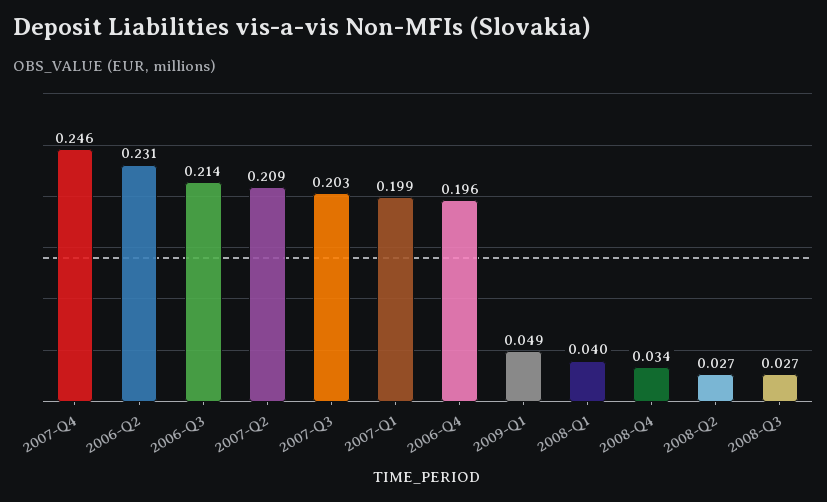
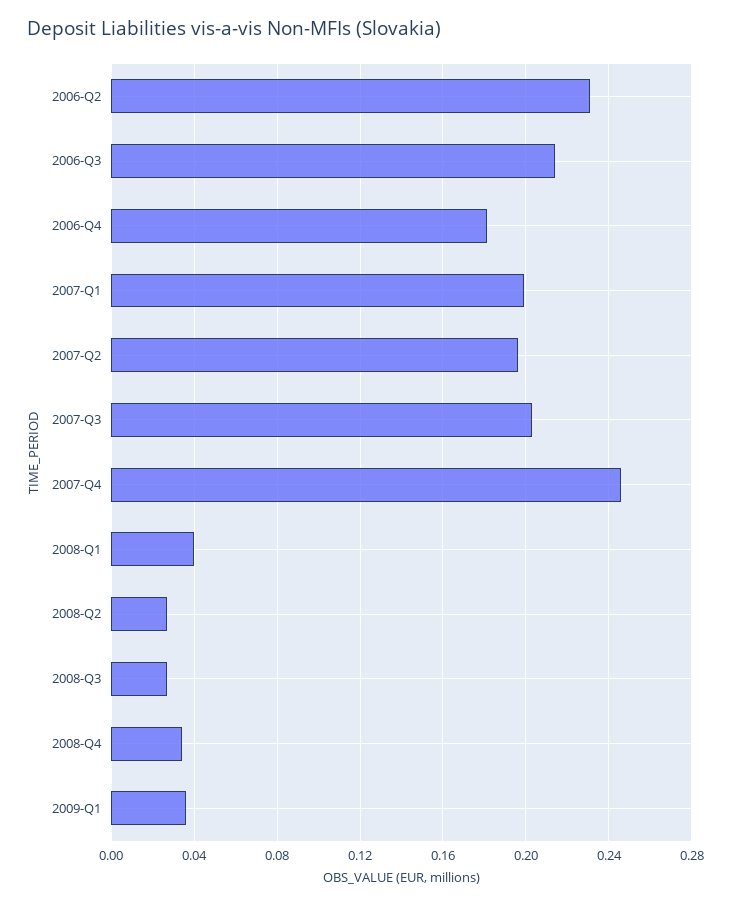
  {
    "2007-Q4": 0.246,
    "2006-Q2": 0.231,
    "2006-Q3": 0.214,
-   "2007-Q2": 0.209,
+   "2007-Q2": 0.195,
    "2007-Q3": 0.203,
    "2007-Q1": 0.199,
-   "2006-Q4": 0.196,
+   "2006-Q4": 0.18,
-   "2009-Q1": 0.049,
+   "2009-Q1": 0.035,
    "2008-Q1": 0.04,
    "2008-Q4": 0.034,
    "2008-Q2": 0.027,
    "2008-Q3": 0.027
  }

